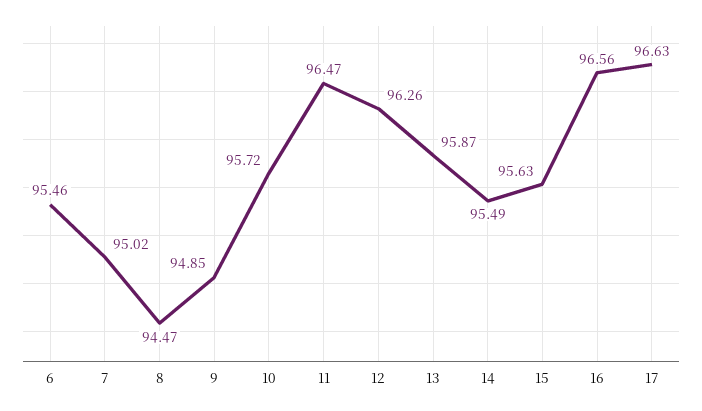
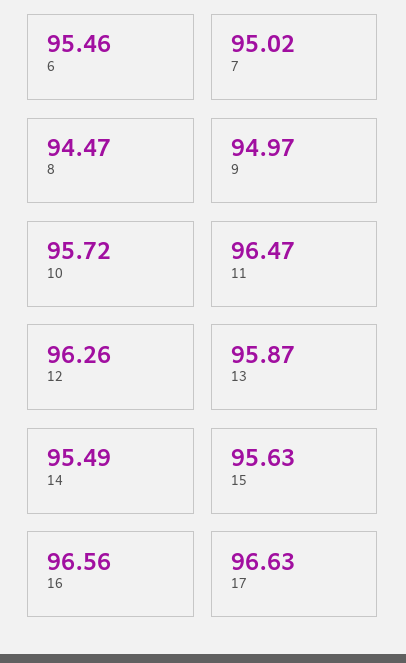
  {
    "6": 95.46,
    "7": 95.02,
    "8": 94.47,
-   "9": 94.85,
+   "9": 94.97,
    "10": 95.72,
    "11": 96.47,
    "12": 96.26,
    "13": 95.87,
    "14": 95.49,
    "15": 95.63,
    "16": 96.56,
    "17": 96.63
  }

